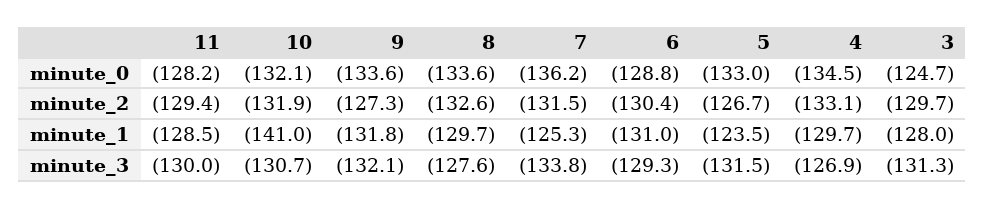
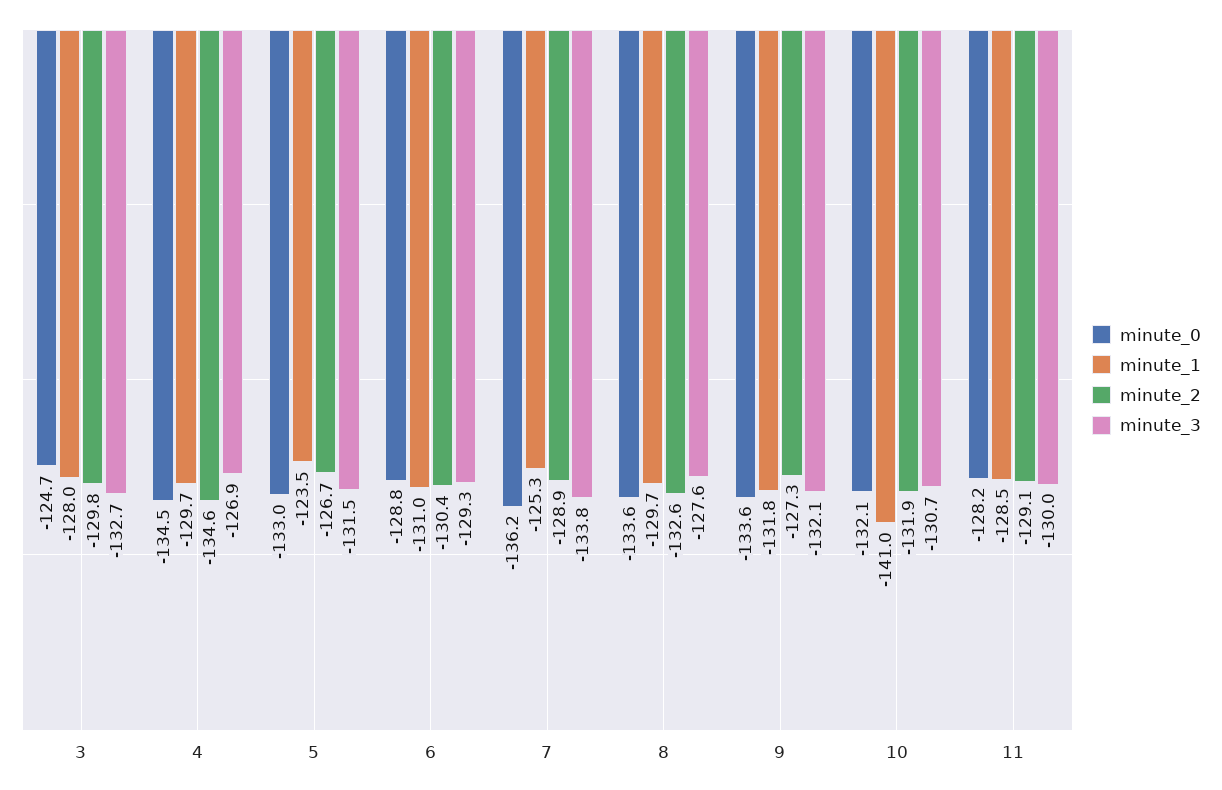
  {
    "minute_0": {
      "11": -128.2,
      "10": -132.1,
      "9": -133.6,
      "8": -133.6,
      "7": -136.2,
      "6": -128.8,
      "5": -133,
      "4": -134.5,
      "3": -124.7
    },
    "minute_2": {
-     "11": -129.4,
+     "11": -129.1,
      "10": -131.9,
      "9": -127.3,
      "8": -132.6,
-     "7": -131.5,
+     "7": -128.9,
      "6": -130.4,
      "5": -126.7,
-     "4": -133.1,
+     "4": -134.6,
-     "3": -129.7
+     "3": -129.8
    },
    "minute_1": {
      "11": -128.5,
      "10": -141,
      "9": -131.8,
      "8": -129.7,
      "7": -125.3,
      "6": -131,
      "5": -123.5,
      "4": -129.7,
      "3": -128
    },
    "minute_3": {
      "11": -130,
      "10": -130.7,
      "9": -132.1,
      "8": -127.6,
      "7": -133.8,
      "6": -129.3,
      "5": -131.5,
      "4": -126.9,
-     "3": -131.3
+     "3": -132.7
    }
  }

